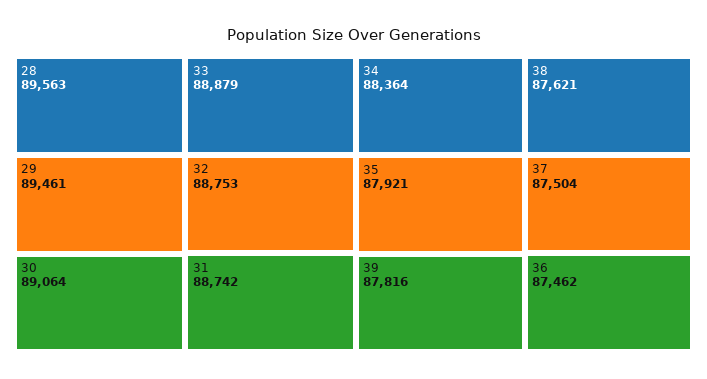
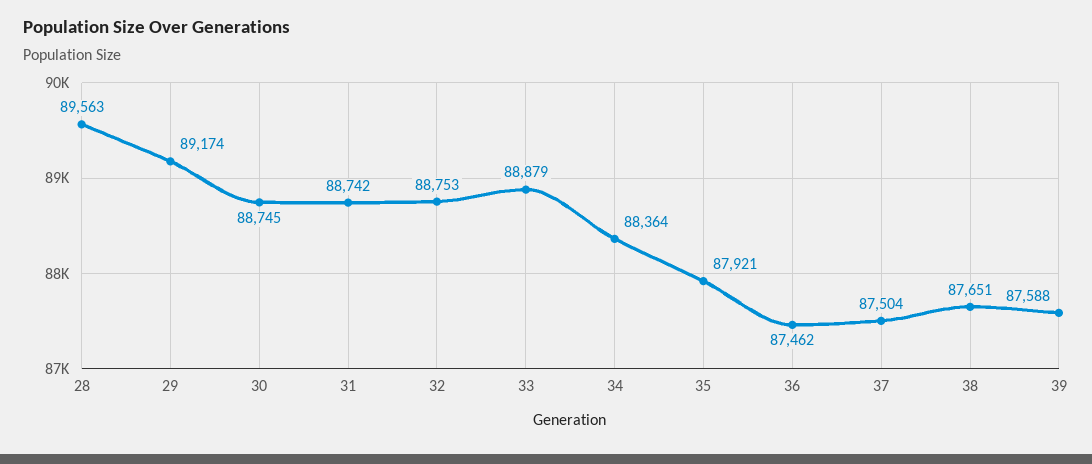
  {
    "28": 89563,
-   "29": 89461,
+   "29": 89174,
-   "30": 89064,
+   "30": 88745,
    "33": 88879,
    "32": 88753,
    "31": 88742,
    "34": 88364,
    "35": 87921,
-   "39": 87816,
+   "39": 87588,
-   "38": 87621,
+   "38": 87651,
    "37": 87504,
    "36": 87462
  }

